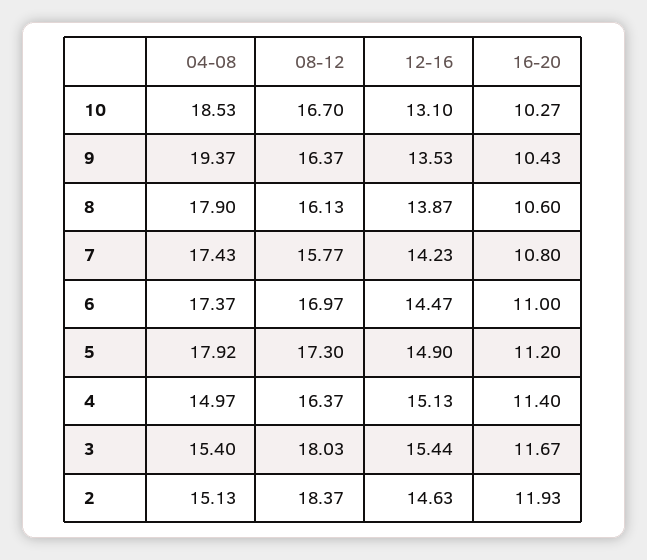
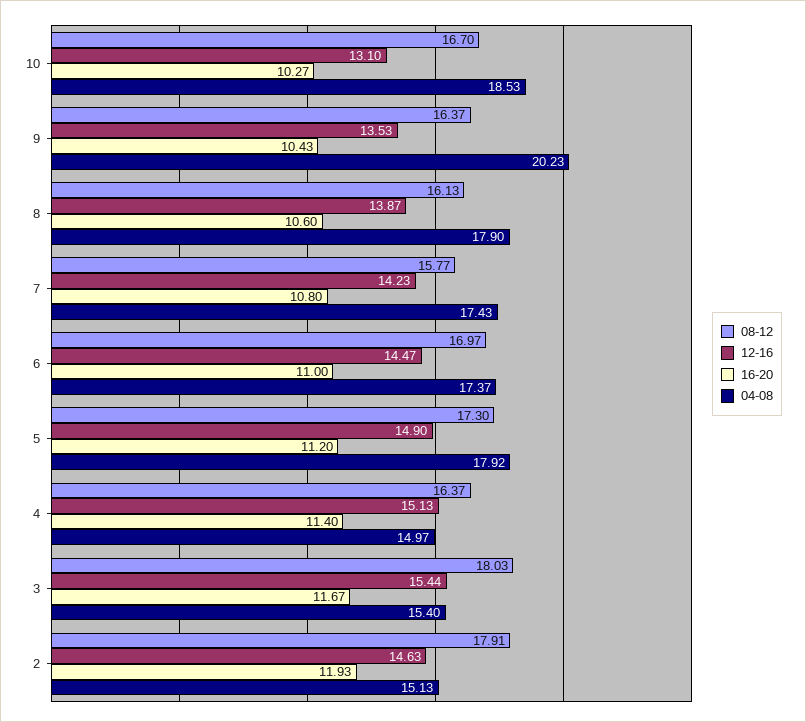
  {
    "04-08": {
      "10": 18.53,
-     "9": 19.37,
+     "9": 20.23,
      "8": 17.9,
      "7": 17.43,
      "6": 17.37,
      "5": 17.92,
      "4": 14.97,
      "3": 15.4,
      "2": 15.13
    },
    "08-12": {
      "10": 16.7,
      "9": 16.37,
      "8": 16.13,
      "7": 15.77,
      "6": 16.97,
      "5": 17.3,
      "4": 16.37,
      "3": 18.03,
-     "2": 18.37
+     "2": 17.91
    },
    "12-16": {
      "10": 13.1,
      "9": 13.53,
      "8": 13.87,
      "7": 14.23,
      "6": 14.47,
      "5": 14.9,
      "4": 15.13,
      "3": 15.44,
      "2": 14.63
    },
    "16-20": {
      "10": 10.27,
      "9": 10.43,
      "8": 10.6,
      "7": 10.8,
      "6": 11,
      "5": 11.2,
      "4": 11.4,
      "3": 11.67,
      "2": 11.93
    }
  }

